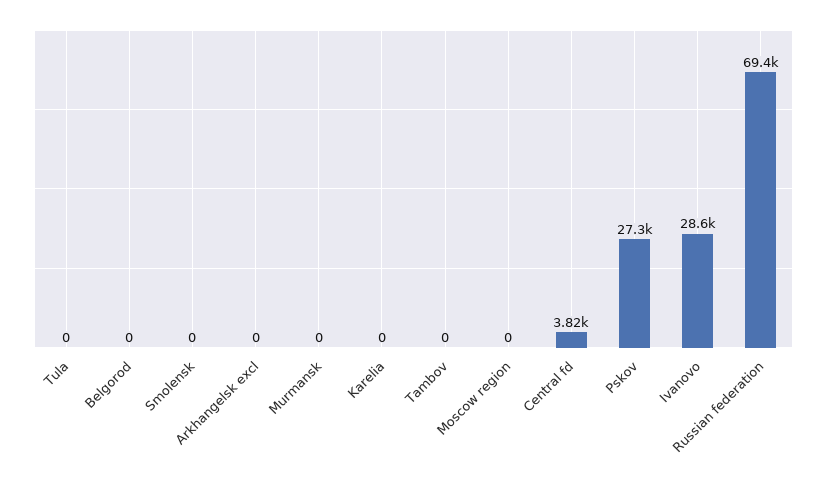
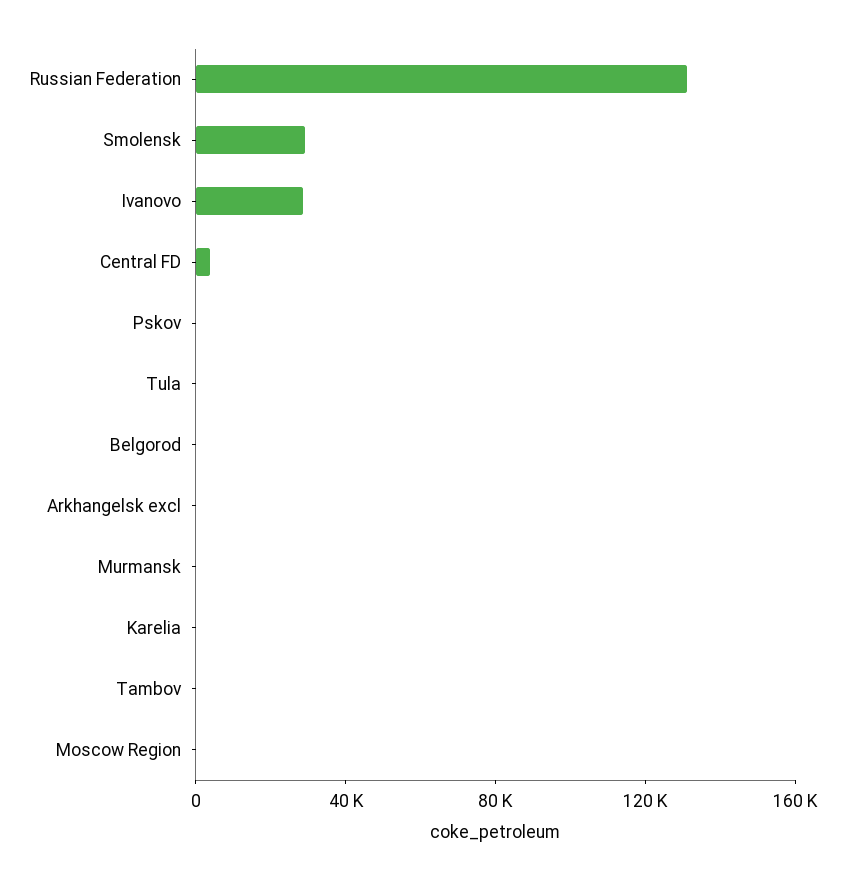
  {
    "Tula": 0,
    "Belgorod": 0,
-   "Smolensk": 0,
+   "Smolensk": 30000,
    "Arkhangelsk excl": 0,
    "Murmansk": 0,
    "Karelia": 0,
    "Tambov": 0,
    "Moscow region": 0,
    "Central fd": 3820,
-   "Pskov": 27300,
+   "Pskov": 0,
    "Ivanovo": 28600,
-   "Russian federation": 69400
+   "Russian federation": 130000
  }

